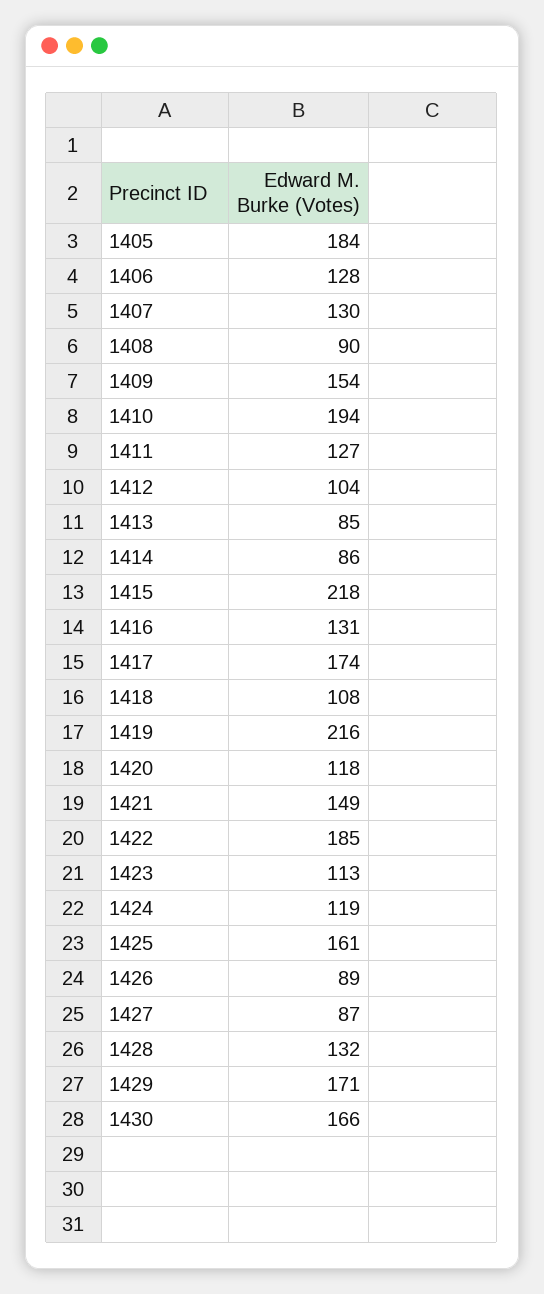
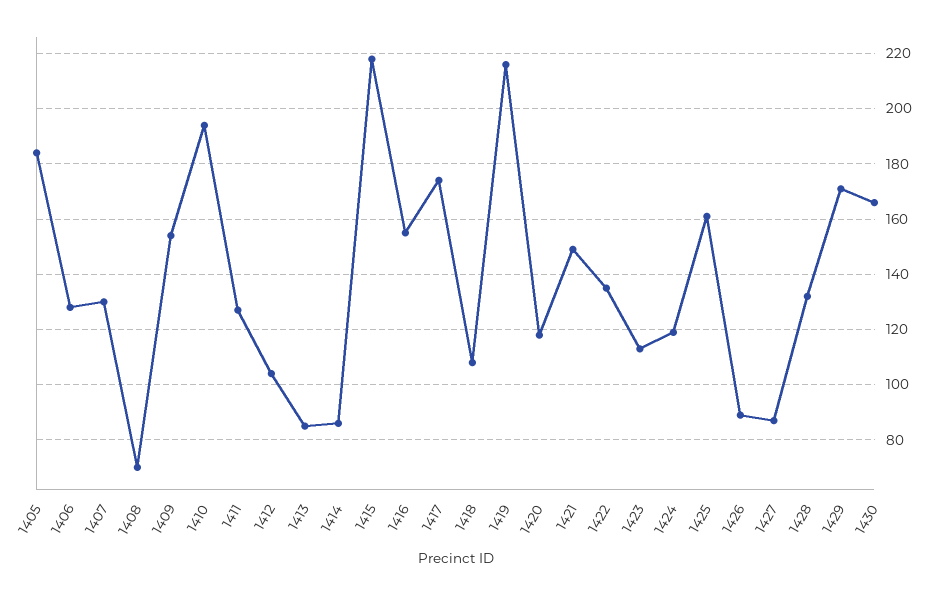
  {
    "1405": 184,
    "1406": 128,
    "1407": 130,
-   "1408": 90,
+   "1408": 70,
    "1409": 154,
    "1410": 194,
    "1411": 127,
    "1412": 104,
    "1413": 85,
    "1414": 86,
    "1415": 218,
-   "1416": 131,
+   "1416": 155,
    "1417": 174,
    "1418": 108,
    "1419": 216,
    "1420": 118,
    "1421": 149,
-   "1422": 185,
+   "1422": 135,
    "1423": 113,
    "1424": 119,
    "1425": 161,
    "1426": 89,
    "1427": 87,
    "1428": 132,
    "1429": 171,
    "1430": 166
  }

